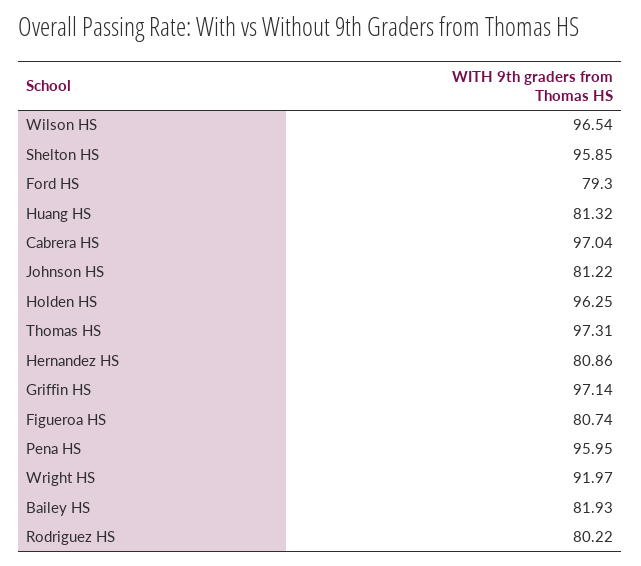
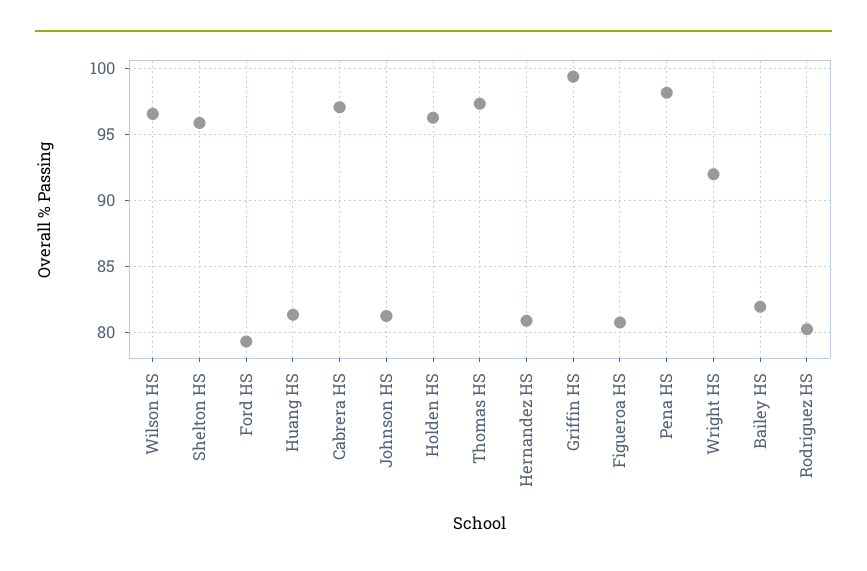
  {
    "Wilson HS": 96.54,
    "Shelton HS": 95.85,
    "Ford HS": 79.3,
    "Huang HS": 81.32,
    "Cabrera HS": 97.04,
    "Johnson HS": 81.22,
    "Holden HS": 96.25,
    "Thomas HS": 97.31,
    "Hernandez HS": 80.86,
-   "Griffin HS": 97.14,
+   "Griffin HS": 99.5,
    "Figueroa HS": 80.74,
-   "Pena HS": 95.95,
+   "Pena HS": 98,
    "Wright HS": 91.97,
    "Bailey HS": 81.93,
    "Rodriguez HS": 80.22
  }

